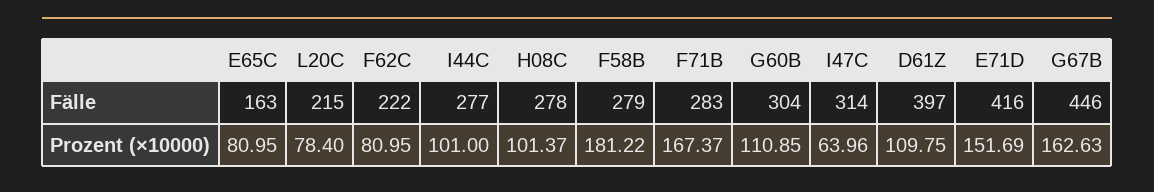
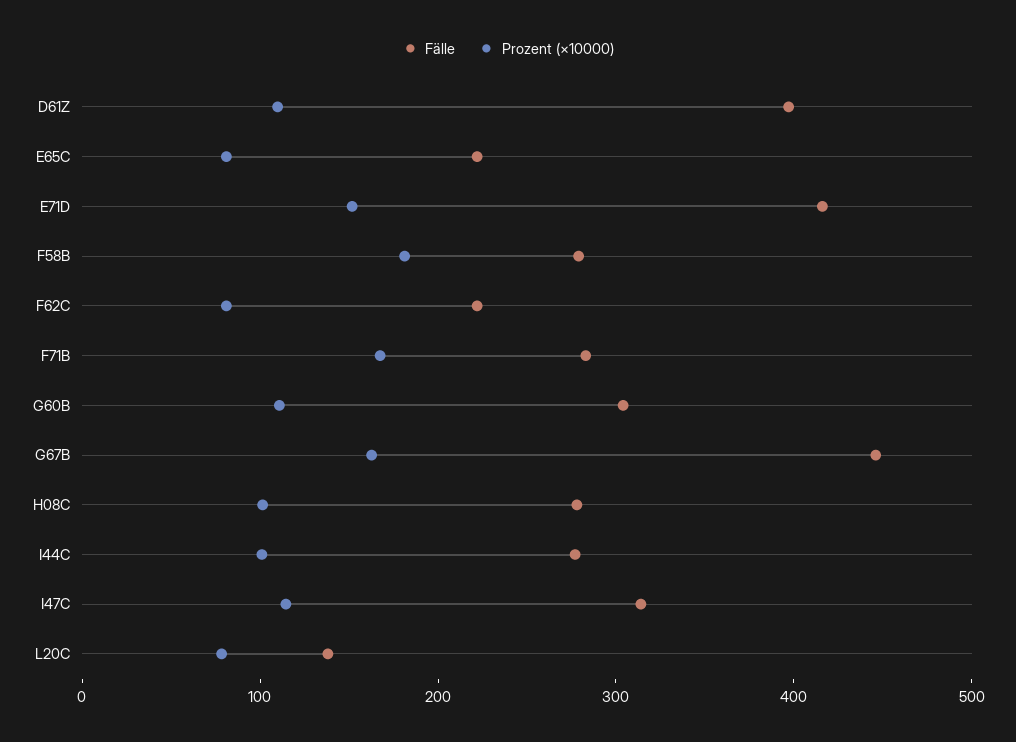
  {
    "Fälle": {
-     "E65C": 163,
+     "E65C": 220,
-     "L20C": 215,
+     "L20C": 140,
      "F62C": 222,
      "I44C": 277,
      "H08C": 278,
      "F58B": 279,
      "F71B": 283,
      "G60B": 304,
      "I47C": 314,
      "D61Z": 397,
      "E71D": 416,
      "G67B": 446
    },
    "Prozent (×10000)": {
      "E65C": 80.95,
      "L20C": 78.4,
      "F62C": 80.95,
      "I44C": 101,
      "H08C": 101.37,
      "F58B": 181.22,
      "F71B": 167.37,
      "G60B": 110.85,
-     "I47C": 63.96,
+     "I47C": 120,
      "D61Z": 109.75,
      "E71D": 151.69,
      "G67B": 162.63
    }
  }

